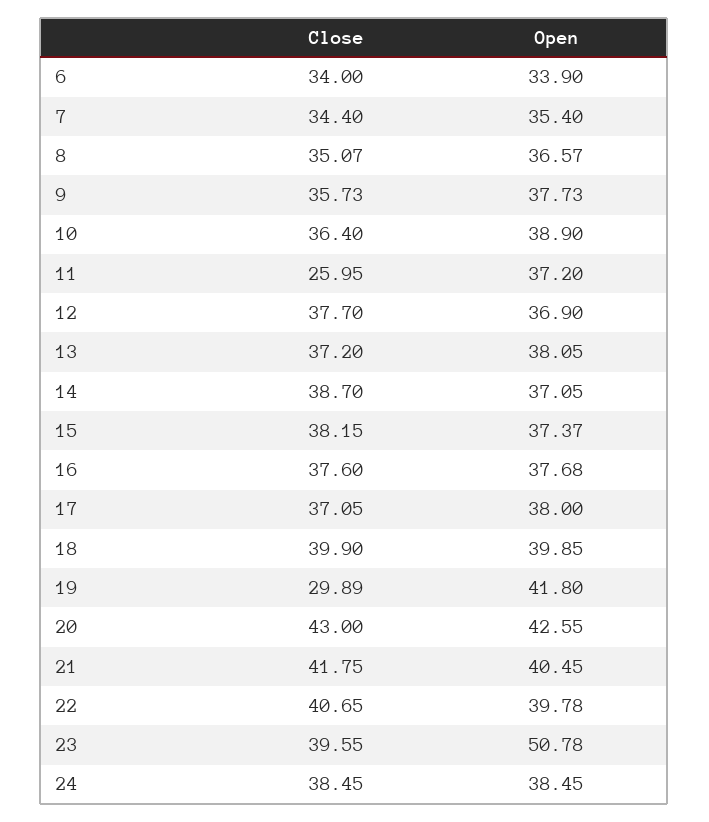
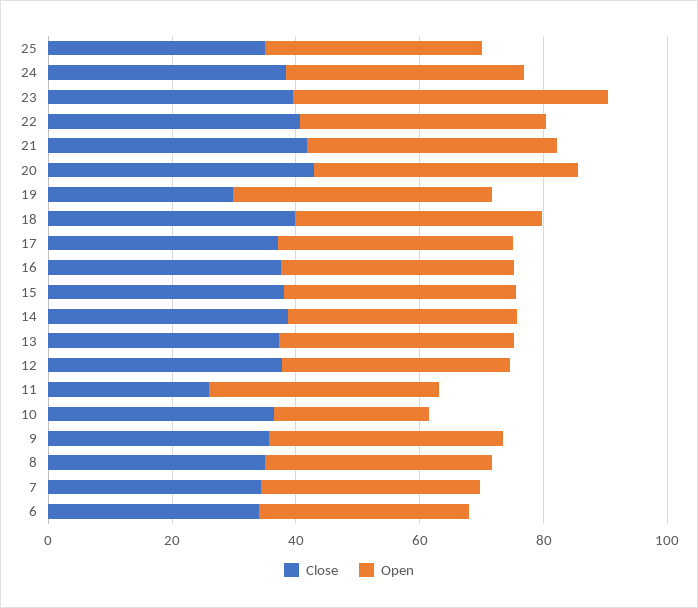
  {
    "Close": {
      "6": 34,
      "7": 34.4,
      "8": 35.07,
      "9": 35.73,
      "10": 36.4,
      "11": 25.95,
      "12": 37.7,
      "13": 37.2,
      "14": 38.7,
      "15": 38.15,
      "16": 37.6,
      "17": 37.05,
      "18": 39.9,
      "19": 29.89,
      "20": 43,
      "21": 41.75,
      "22": 40.65,
      "23": 39.55,
-     "24": 38.45
+     "24": 38.45,
+     "25": 35
    },
    "Open": {
      "6": 33.9,
      "7": 35.4,
      "8": 36.57,
      "9": 37.73,
-     "10": 38.9,
+     "10": 25,
      "11": 37.2,
      "12": 36.9,
      "13": 38.05,
      "14": 37.05,
      "15": 37.37,
      "16": 37.68,
      "17": 38,
      "18": 39.85,
      "19": 41.8,
      "20": 42.55,
      "21": 40.45,
      "22": 39.78,
      "23": 50.78,
-     "24": 38.45
+     "24": 38.45,
+     "25": 35
    }
  }

